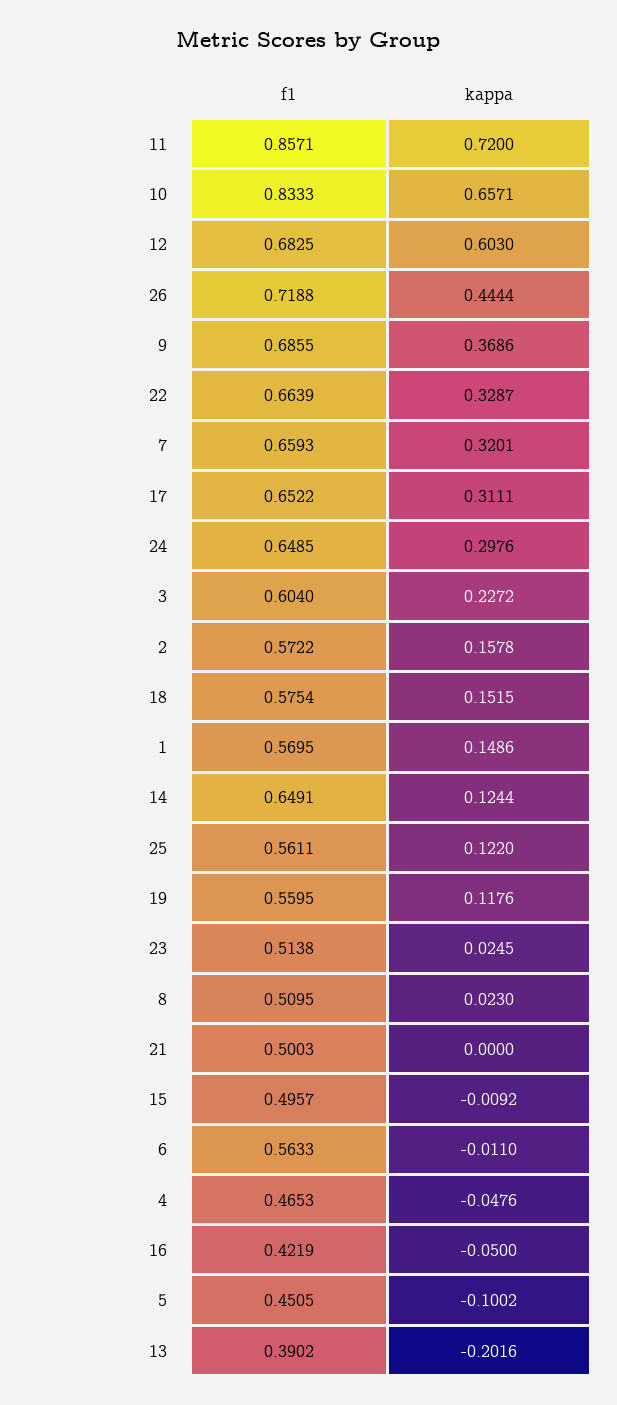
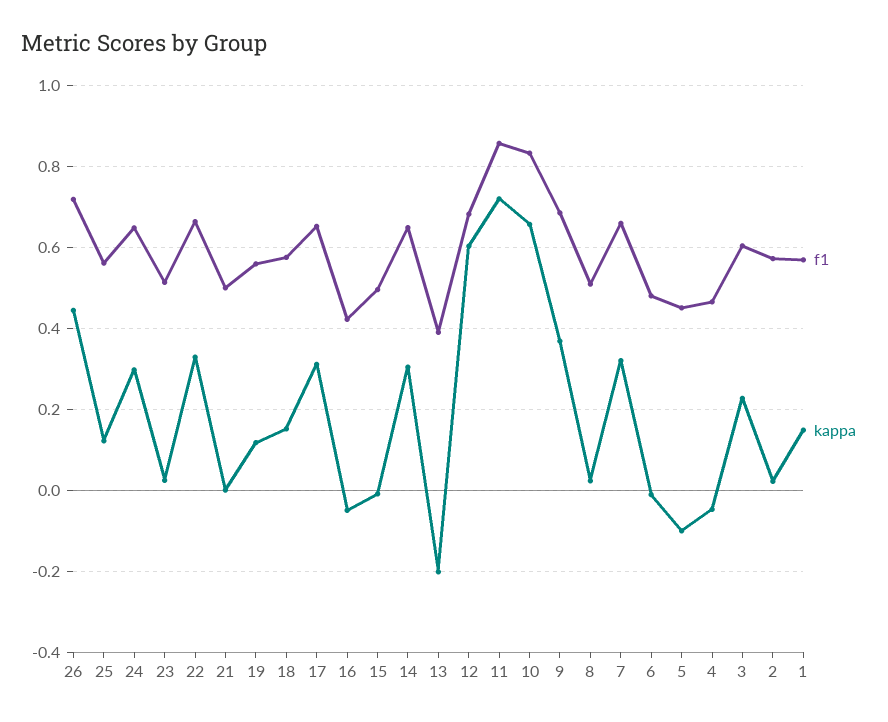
  {
    "f1": {
      "11": 0.8571,
      "10": 0.8333,
      "12": 0.6825,
      "26": 0.7188,
      "9": 0.6855,
      "22": 0.6639,
      "7": 0.6593,
      "17": 0.6522,
      "24": 0.6485,
      "3": 0.604,
      "2": 0.5722,
      "18": 0.5754,
      "1": 0.5695,
      "14": 0.6491,
      "25": 0.5611,
      "19": 0.5595,
      "23": 0.5138,
      "8": 0.5095,
      "21": 0.5003,
      "15": 0.4957,
-     "6": 0.5633,
+     "6": 0.48,
      "4": 0.4653,
      "16": 0.4219,
      "5": 0.4505,
      "13": 0.3902
    },
    "kappa": {
      "11": 0.72,
      "10": 0.6571,
      "12": 0.603,
      "26": 0.4444,
      "9": 0.3686,
      "22": 0.3287,
      "7": 0.3201,
      "17": 0.3111,
      "24": 0.2976,
      "3": 0.2272,
-     "2": 0.1578,
+     "2": 0.02,
      "18": 0.1515,
      "1": 0.1486,
-     "14": 0.1244,
+     "14": 0.3,
      "25": 0.122,
      "19": 0.1176,
      "23": 0.0245,
      "8": 0.023,
      "21": 0,
      "15": -0.0092,
      "6": -0.011,
      "4": -0.0476,
      "16": -0.05,
      "5": -0.1002,
      "13": -0.2016
    }
  }

